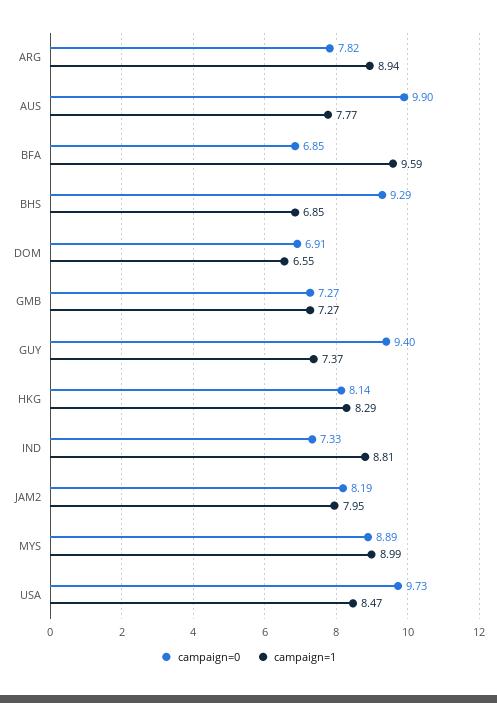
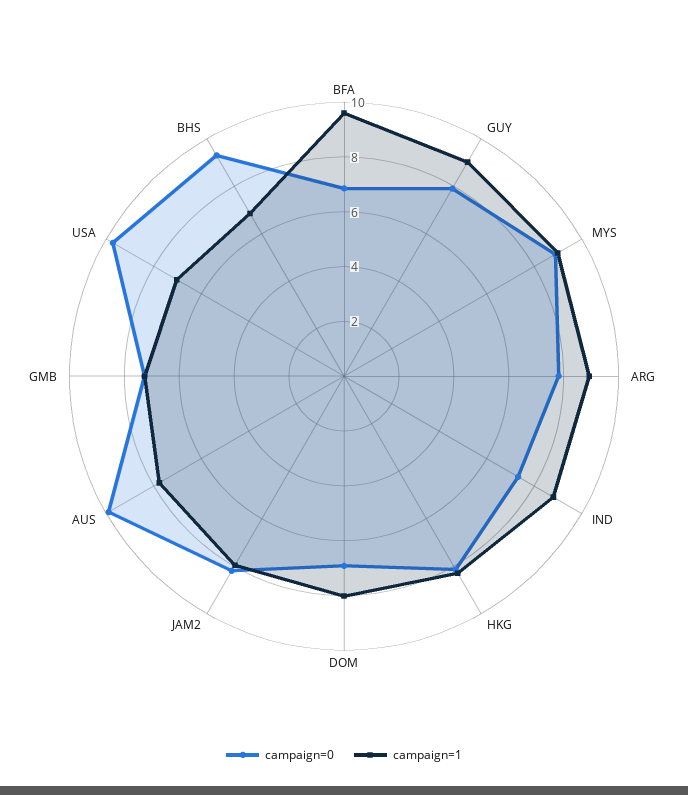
  {
    "campaign=0": {
      "ARG": 7.82,
      "AUS": 9.9,
      "BFA": 6.85,
      "BHS": 9.29,
      "DOM": 6.91,
      "GMB": 7.27,
-     "GUY": 9.4,
+     "GUY": 8,
      "HKG": 8.14,
      "IND": 7.33,
      "JAM2": 8.19,
      "MYS": 8.89,
      "USA": 9.73
    },
    "campaign=1": {
      "ARG": 8.94,
      "AUS": 7.77,
      "BFA": 9.59,
      "BHS": 6.85,
-     "DOM": 6.55,
+     "DOM": 8,
      "GMB": 7.27,
-     "GUY": 7.37,
+     "GUY": 9,
      "HKG": 8.29,
      "IND": 8.81,
      "JAM2": 7.95,
      "MYS": 8.99,
-     "USA": 8.47
+     "USA": 7
    }
  }

